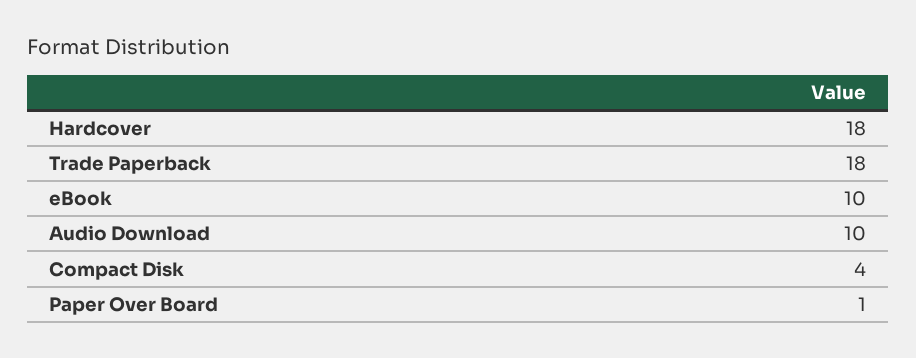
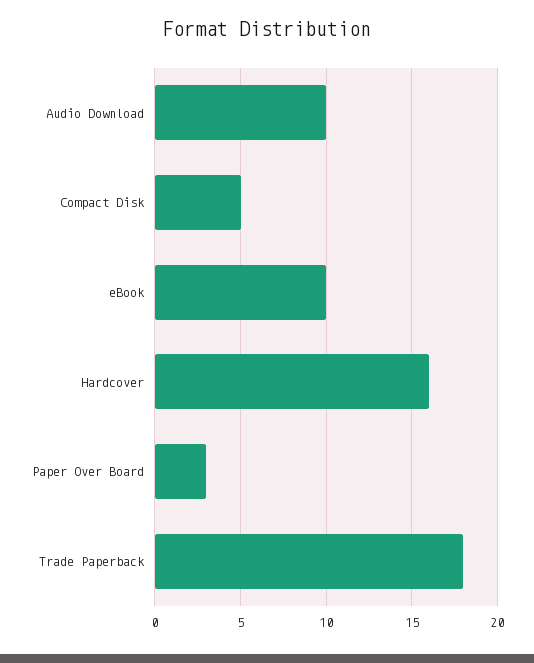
  {
-   "Hardcover": 18,
+   "Hardcover": 16,
    "Trade Paperback": 18,
    "eBook": 10,
    "Audio Download": 10,
-   "Compact Disk": 4,
+   "Compact Disk": 5,
-   "Paper Over Board": 1
+   "Paper Over Board": 3
  }

